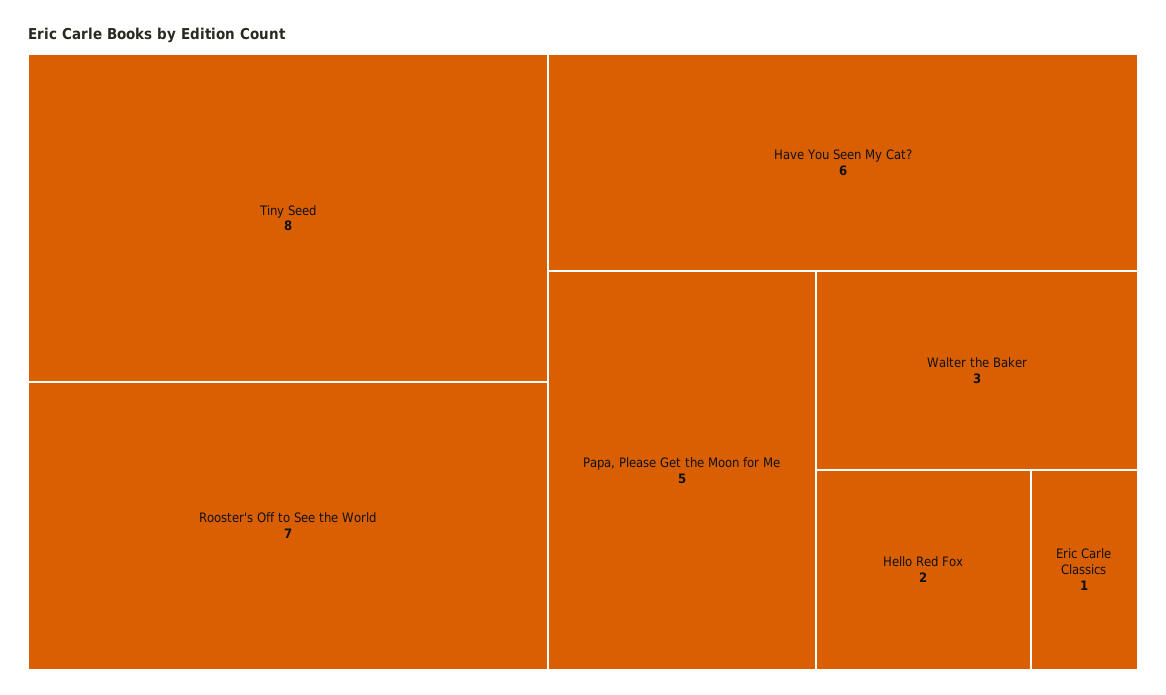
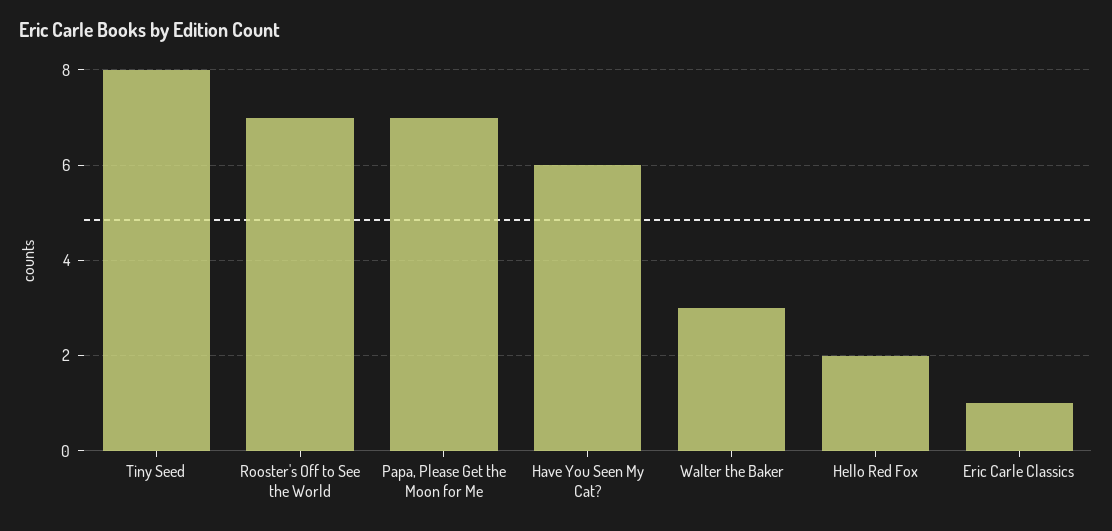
  {
    "Tiny Seed": 8,
    "Rooster's Off to See the World": 7,
    "Have You Seen My Cat?": 6,
-   "Papa, Please Get the Moon for Me": 5,
+   "Papa, Please Get the Moon for Me": 7,
    "Walter the Baker": 3,
    "Hello Red Fox": 2,
    "Eric Carle Classics": 1
  }

